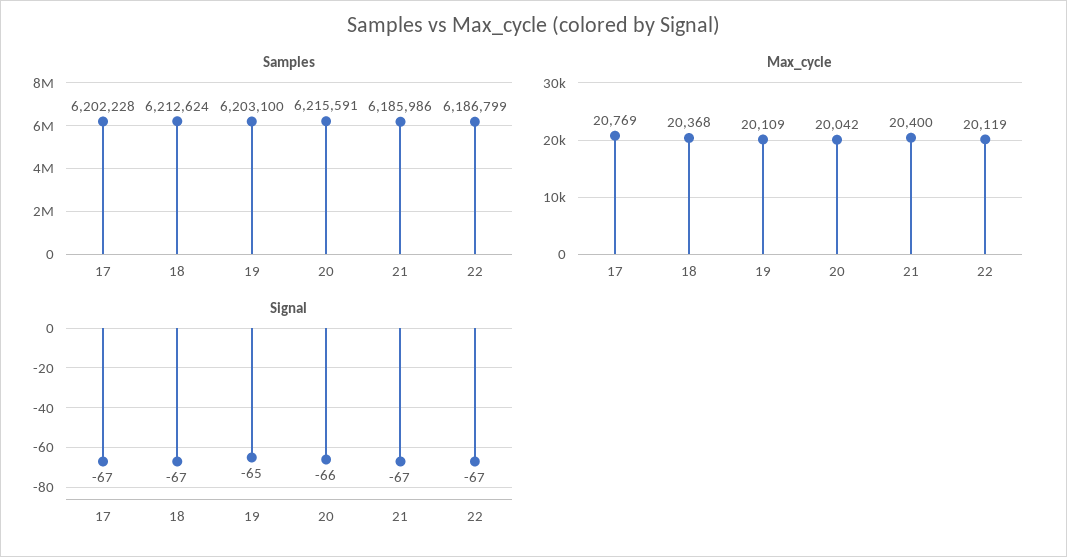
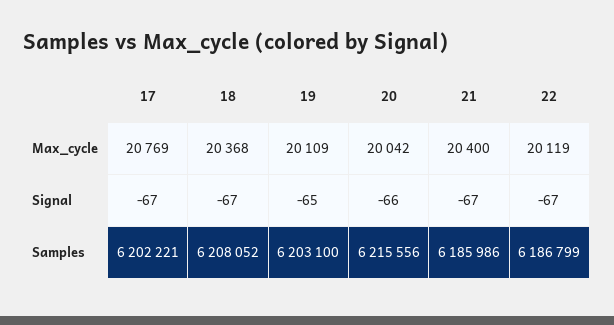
  {
    "Samples": {
-     "17": 6202228,
+     "17": 6202221,
-     "18": 6212624,
+     "18": 6208052,
      "19": 6203100,
-     "20": 6215591,
+     "20": 6215556,
      "21": 6185986,
      "22": 6186799
    },
    "Max_cycle": {
      "17": 20769,
      "18": 20368,
      "19": 20109,
      "20": 20042,
      "21": 20400,
      "22": 20119
    },
    "Signal": {
      "17": -67,
      "18": -67,
      "19": -65,
      "20": -66,
      "21": -67,
      "22": -67
    }
  }

